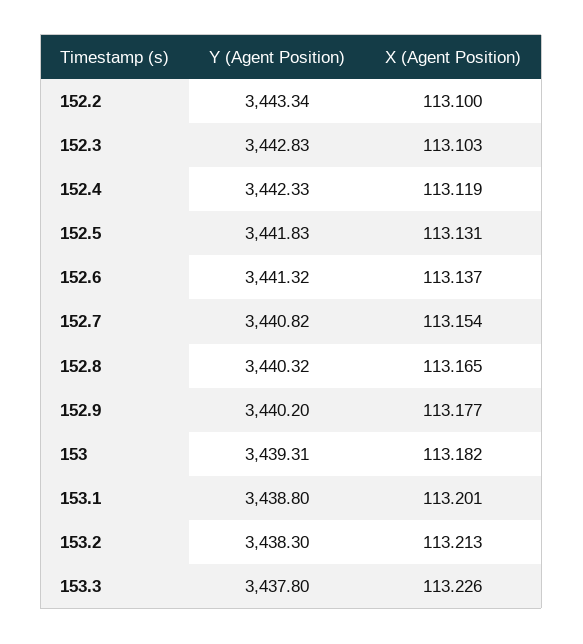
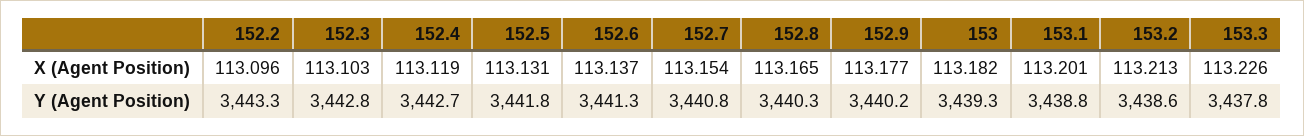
  {
    "Y (Agent Position)": {
      "152.2": 3443.34,
      "152.3": 3442.83,
-     "152.4": 3442.33,
+     "152.4": 3442.7,
      "152.5": 3441.83,
      "152.6": 3441.32,
      "152.7": 3440.82,
      "152.8": 3440.32,
      "152.9": 3440.2,
      "153": 3439.31,
      "153.1": 3438.8,
-     "153.2": 3438.3,
+     "153.2": 3438.6,
      "153.3": 3437.8
    },
    "X (Agent Position)": {
-     "152.2": 113.1,
+     "152.2": 113.096,
      "152.3": 113.103,
      "152.4": 113.119,
      "152.5": 113.131,
      "152.6": 113.137,
      "152.7": 113.154,
      "152.8": 113.165,
      "152.9": 113.177,
      "153": 113.182,
      "153.1": 113.201,
      "153.2": 113.213,
      "153.3": 113.226
    }
  }

